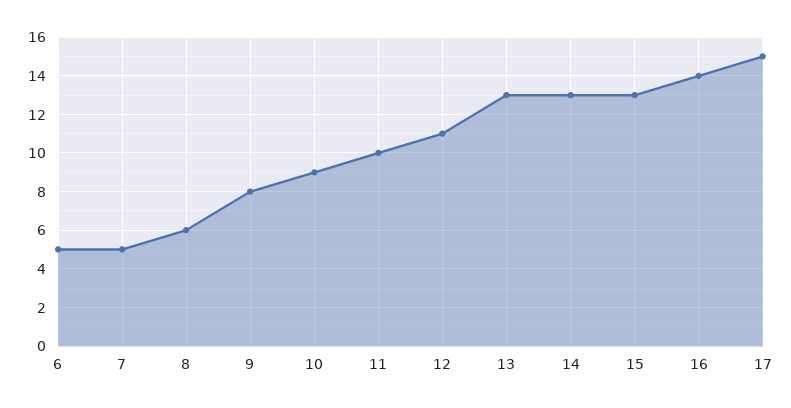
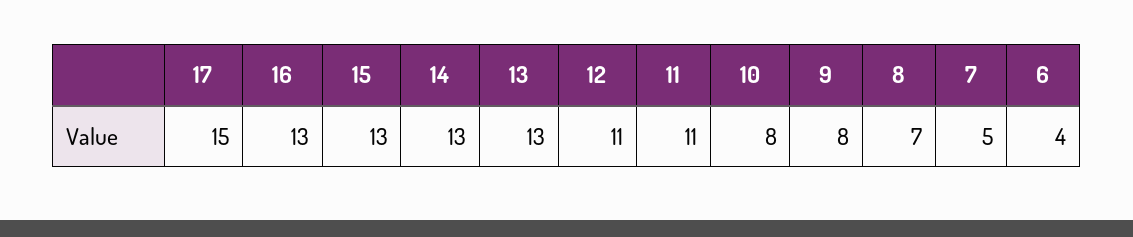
  {
-   "6": 5,
+   "6": 4,
    "7": 5,
-   "8": 6,
+   "8": 7,
    "9": 8,
-   "10": 9,
+   "10": 8,
-   "11": 10,
+   "11": 11,
    "12": 11,
    "13": 13,
    "14": 13,
    "15": 13,
-   "16": 14,
+   "16": 13,
    "17": 15
  }

